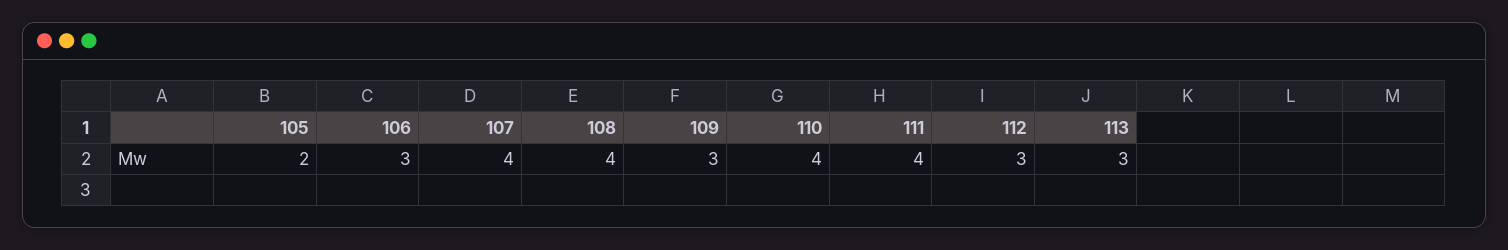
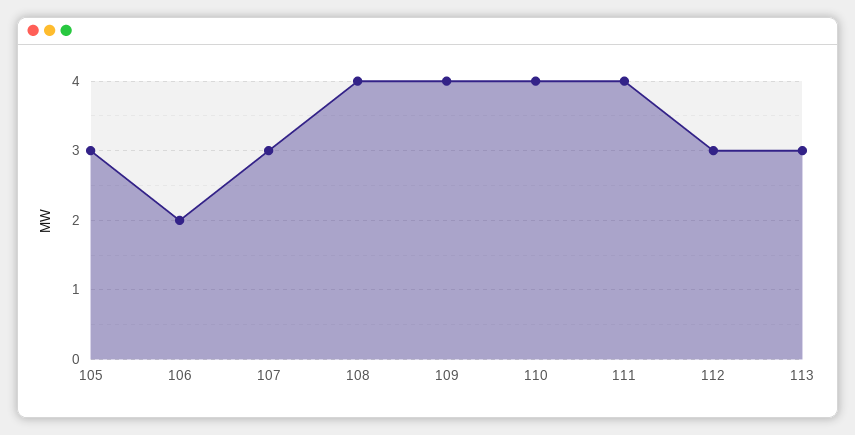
  {
-   "105": 2,
+   "105": 3,
-   "106": 3,
+   "106": 2,
-   "107": 4,
+   "107": 3,
    "108": 4,
-   "109": 3,
+   "109": 4,
    "110": 4,
    "111": 4,
    "112": 3,
    "113": 3
  }

